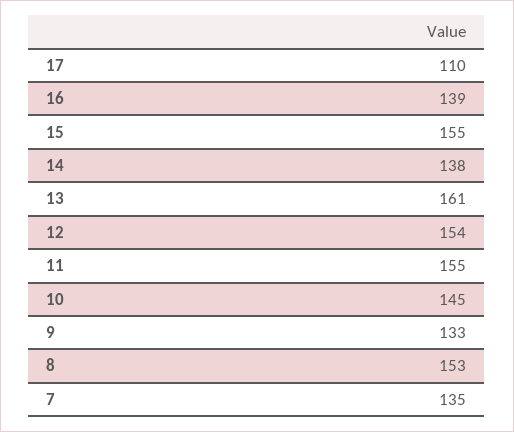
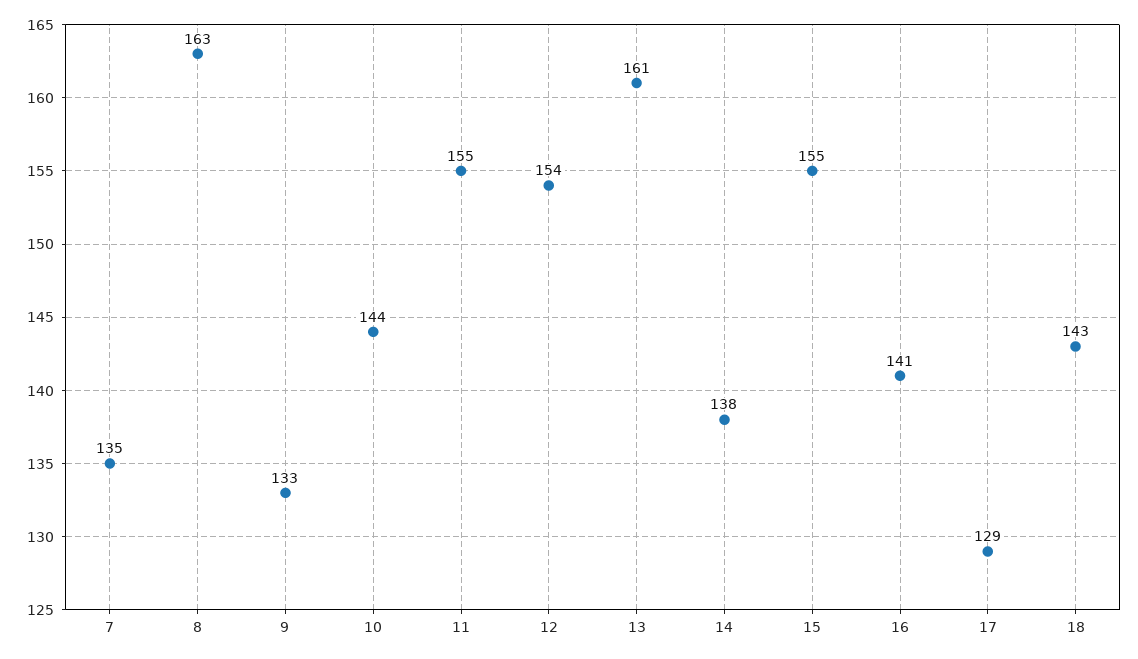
  {
-   "17": 110,
+   "17": 129,
-   "16": 139,
+   "16": 141,
    "15": 155,
    "14": 138,
    "13": 161,
    "12": 154,
    "11": 155,
-   "10": 145,
+   "10": 144,
    "9": 133,
-   "8": 153,
+   "8": 163,
-   "7": 135
+   "7": 135,
+   "18": 143
  }

